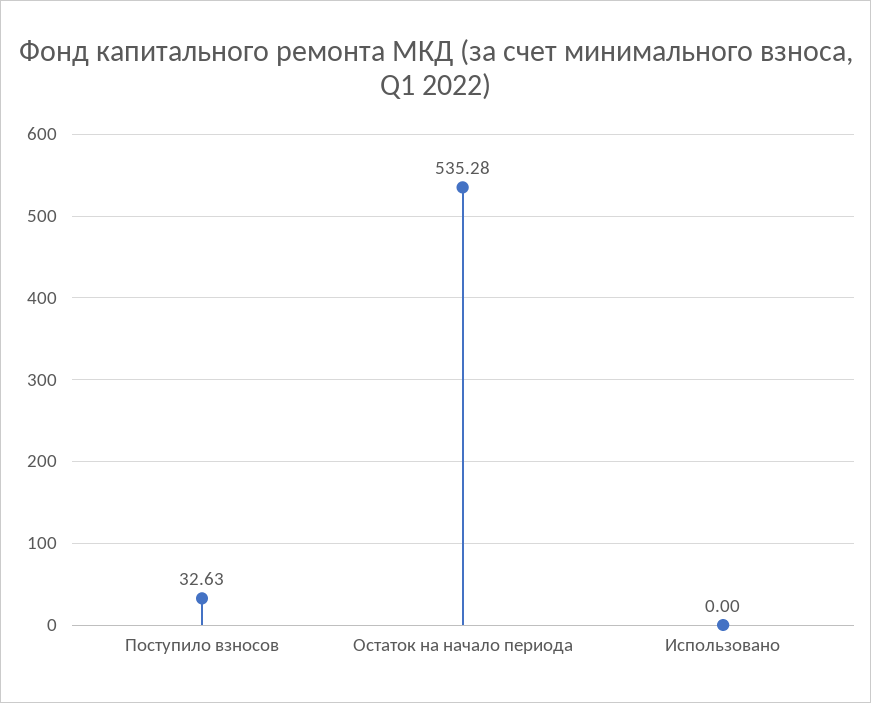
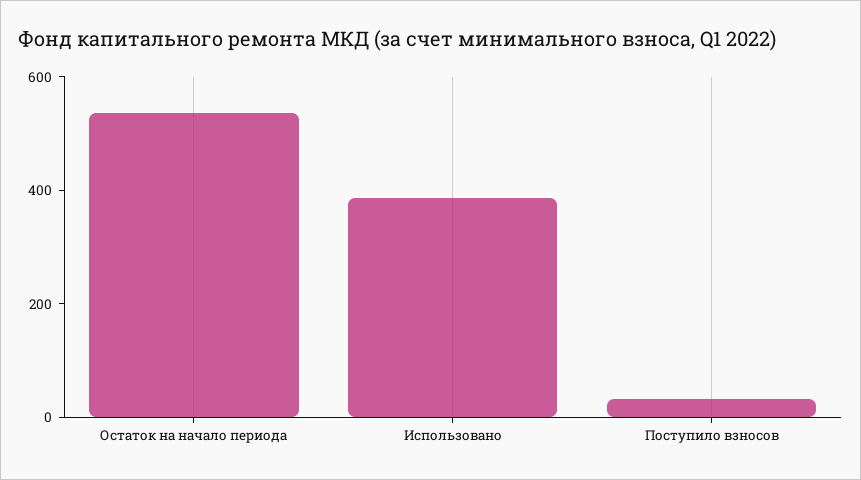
  {
    "Поступило взносов": 32.63,
    "Остаток на начало периода": 535.28,
-   "Использовано": 0
+   "Использовано": 400
  }

